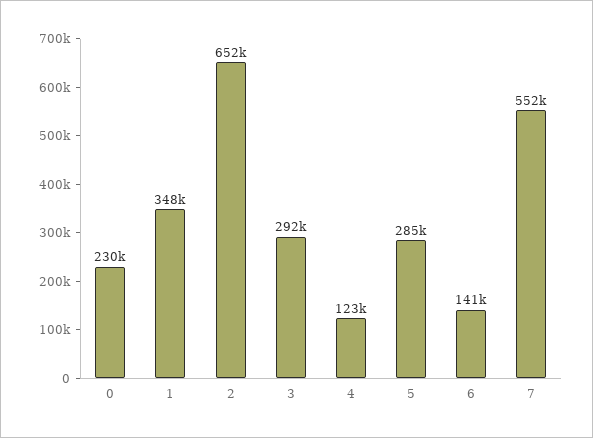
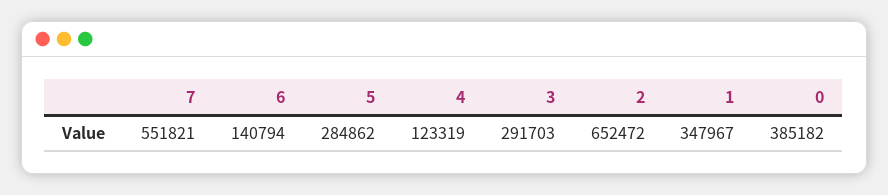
  {
-   "0": 230000,
+   "0": 385182,
    "1": 347967,
    "2": 652472,
    "3": 291703,
    "4": 123319,
    "5": 284862,
    "6": 140794,
    "7": 551821
  }

